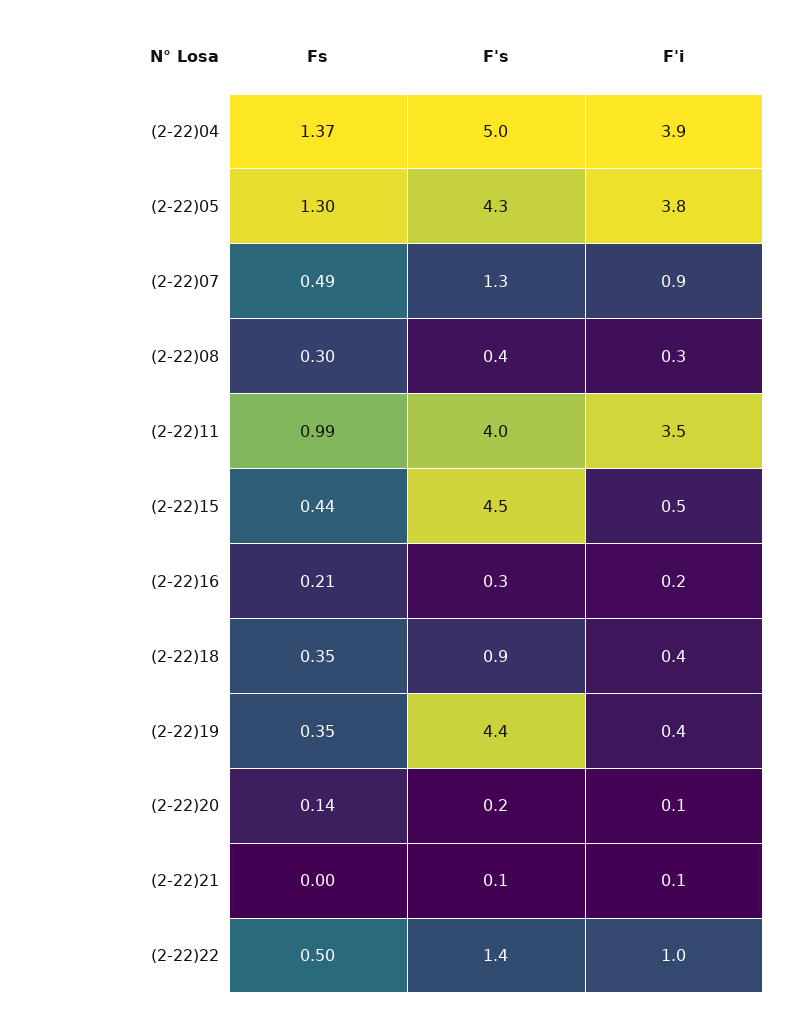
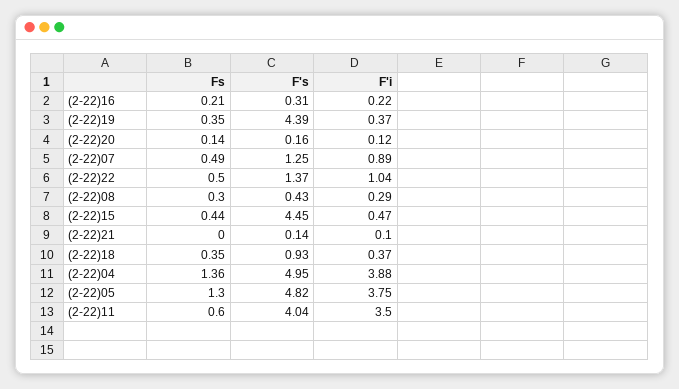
  {
    "Fs": {
-     "(2-22)04": 1.37,
+     "(2-22)04": 1.36,
      "(2-22)05": 1.3,
      "(2-22)07": 0.49,
      "(2-22)08": 0.3,
-     "(2-22)11": 0.99,
+     "(2-22)11": 0.6,
      "(2-22)15": 0.44,
      "(2-22)16": 0.21,
      "(2-22)18": 0.35,
      "(2-22)19": 0.35,
      "(2-22)20": 0.14,
      "(2-22)21": 0,
      "(2-22)22": 0.5
    },
    "F's": {
      "(2-22)04": 4.95,
-     "(2-22)05": 4.3,
+     "(2-22)05": 4.82,
      "(2-22)07": 1.25,
      "(2-22)08": 0.43,
      "(2-22)11": 4.04,
      "(2-22)15": 4.45,
      "(2-22)16": 0.31,
      "(2-22)18": 0.93,
      "(2-22)19": 4.39,
      "(2-22)20": 0.16,
      "(2-22)21": 0.14,
      "(2-22)22": 1.37
    },
    "F'i": {
      "(2-22)04": 3.88,
      "(2-22)05": 3.75,
      "(2-22)07": 0.89,
      "(2-22)08": 0.29,
      "(2-22)11": 3.5,
      "(2-22)15": 0.47,
      "(2-22)16": 0.22,
      "(2-22)18": 0.37,
      "(2-22)19": 0.37,
      "(2-22)20": 0.12,
      "(2-22)21": 0.1,
      "(2-22)22": 1.04
    }
  }

